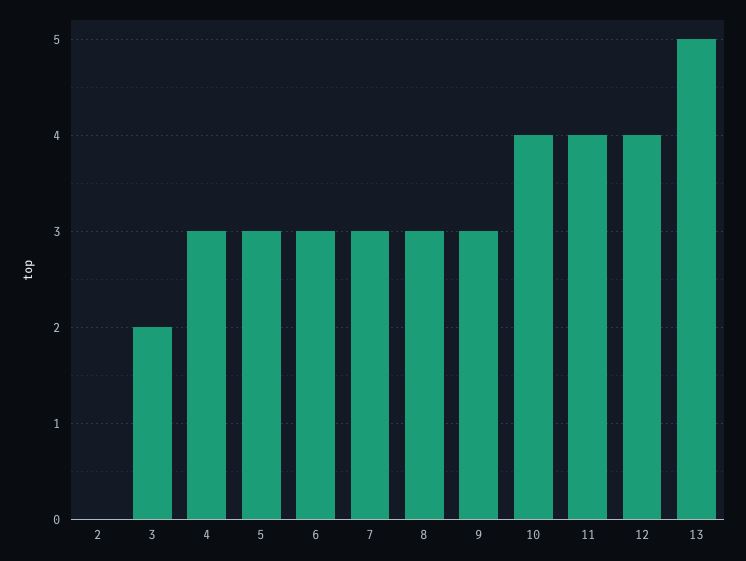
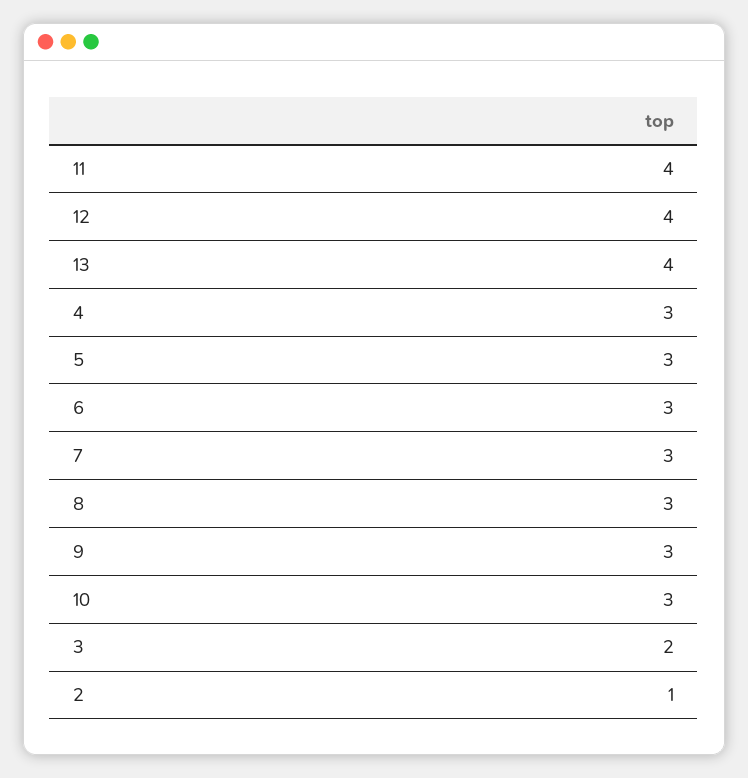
  {
-   "2": 0,
+   "2": 1,
    "3": 2,
    "4": 3,
    "5": 3,
    "6": 3,
    "7": 3,
    "8": 3,
    "9": 3,
-   "10": 4,
+   "10": 3,
    "11": 4,
    "12": 4,
-   "13": 5
+   "13": 4
  }

